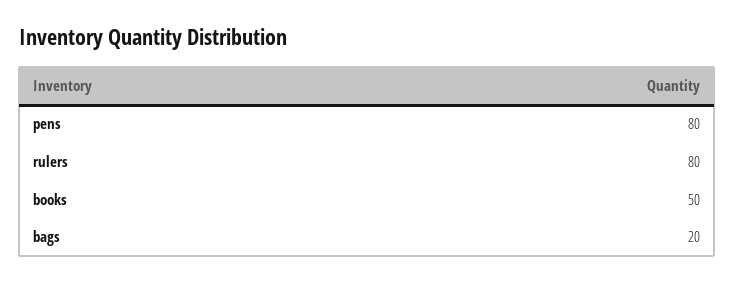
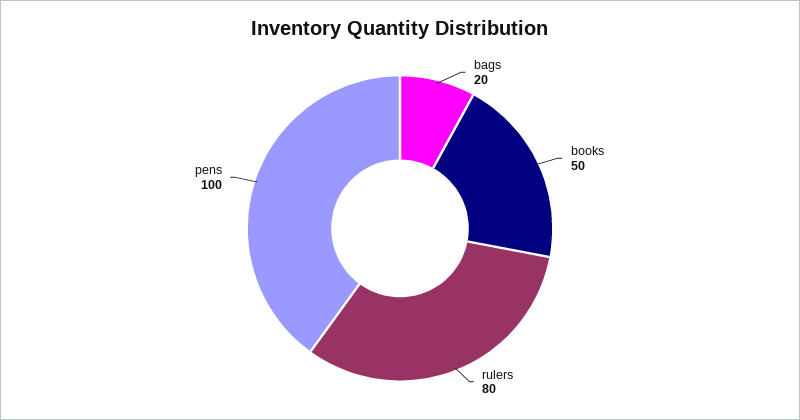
  {
-   "pens": 80,
+   "pens": 100,
    "rulers": 80,
    "books": 50,
    "bags": 20
  }

